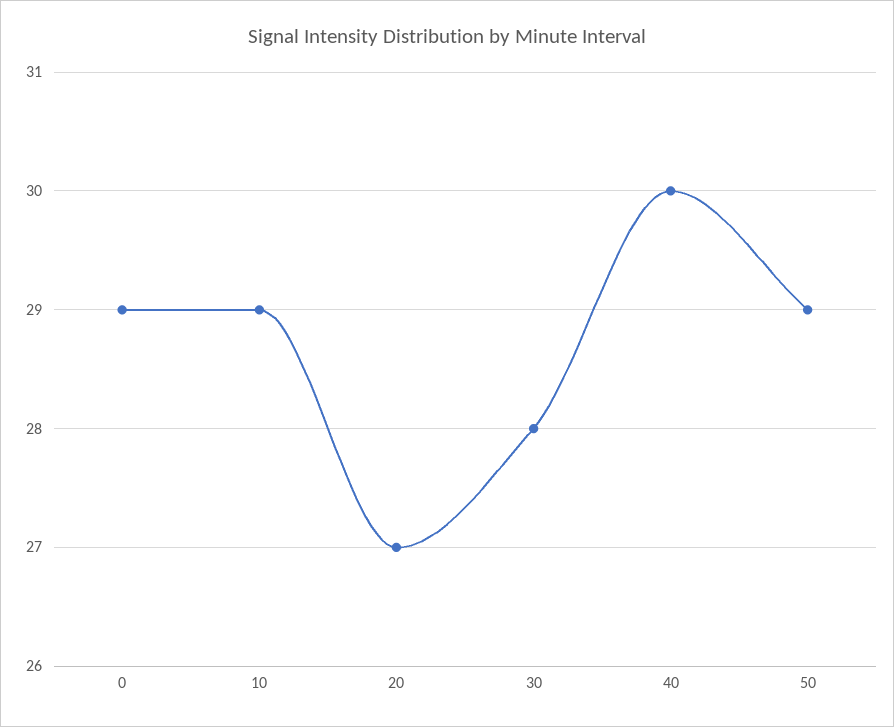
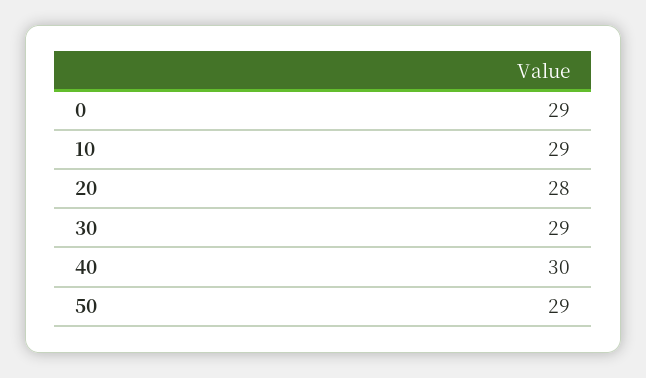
  {
    "0": 29,
    "10": 29,
-   "20": 27,
+   "20": 28,
-   "30": 28,
+   "30": 29,
    "40": 30,
    "50": 29
  }

